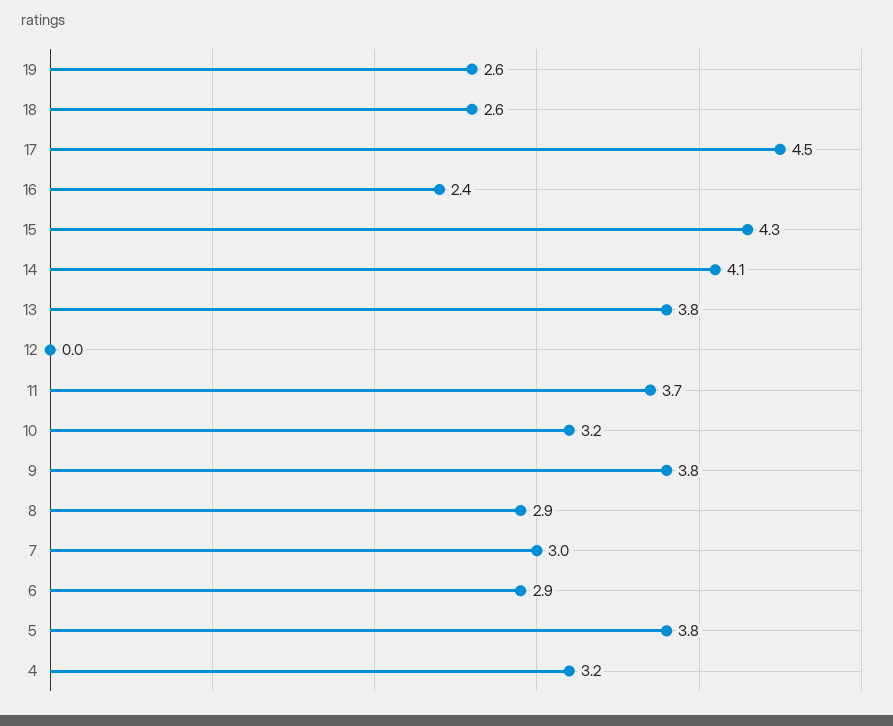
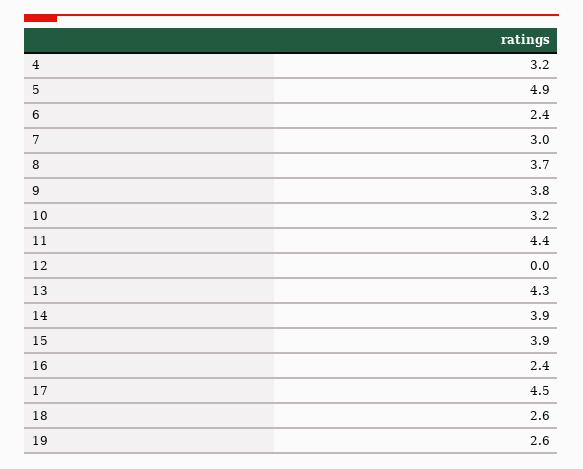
  {
    "19": 2.6,
    "18": 2.6,
    "17": 4.5,
    "16": 2.4,
-   "15": 4.3,
+   "15": 3.9,
-   "14": 4.1,
+   "14": 3.9,
-   "13": 3.8,
+   "13": 4.3,
    "12": 0,
-   "11": 3.7,
+   "11": 4.4,
    "10": 3.2,
    "9": 3.8,
-   "8": 2.9,
+   "8": 3.7,
    "7": 3,
-   "6": 2.9,
+   "6": 2.4,
-   "5": 3.8,
+   "5": 4.9,
    "4": 3.2
  }

